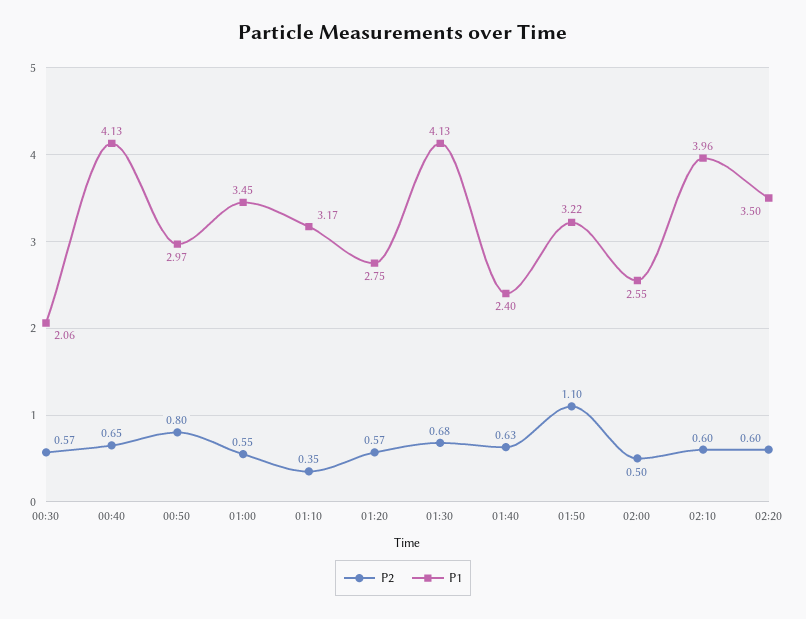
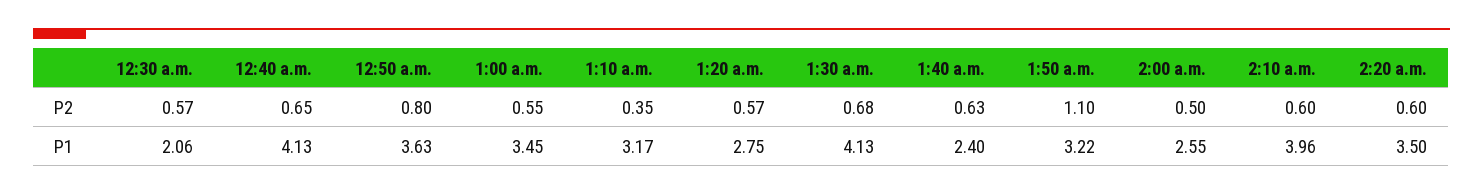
  {
    "P2": {
      "00:30": 0.57,
      "00:40": 0.65,
      "00:50": 0.8,
      "01:00": 0.55,
      "01:10": 0.35,
      "01:20": 0.57,
      "01:30": 0.68,
      "01:40": 0.63,
      "01:50": 1.1,
      "02:00": 0.5,
      "02:10": 0.6,
      "02:20": 0.6
    },
    "P1": {
      "00:30": 2.06,
      "00:40": 4.13,
-     "00:50": 2.97,
+     "00:50": 3.63,
      "01:00": 3.45,
      "01:10": 3.17,
      "01:20": 2.75,
      "01:30": 4.13,
      "01:40": 2.4,
      "01:50": 3.22,
      "02:00": 2.55,
      "02:10": 3.96,
      "02:20": 3.5
    }
  }

